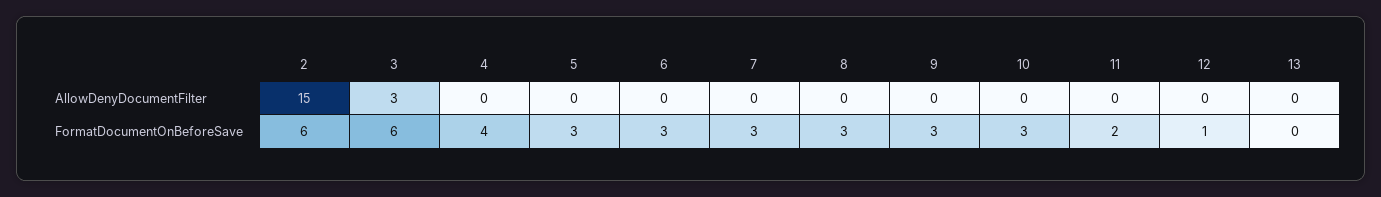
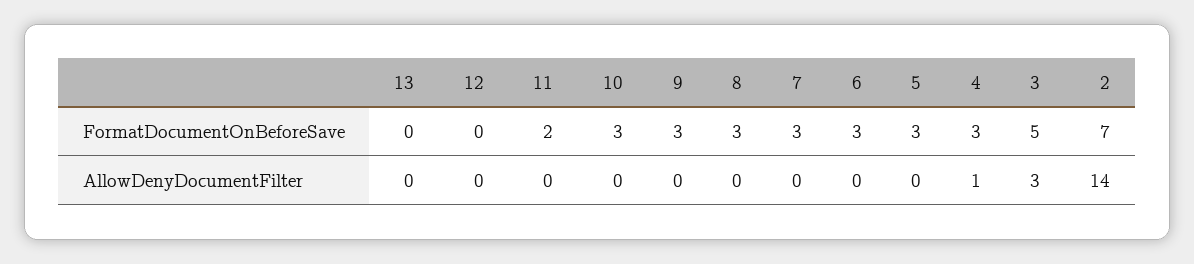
  {
    "2": {
-     "AllowDenyDocumentFilter": 15,
+     "AllowDenyDocumentFilter": 14,
-     "FormatDocumentOnBeforeSave": 6
+     "FormatDocumentOnBeforeSave": 7
    },
    "3": {
      "AllowDenyDocumentFilter": 3,
-     "FormatDocumentOnBeforeSave": 6
+     "FormatDocumentOnBeforeSave": 5
    },
    "4": {
-     "AllowDenyDocumentFilter": 0,
+     "AllowDenyDocumentFilter": 1,
-     "FormatDocumentOnBeforeSave": 4
+     "FormatDocumentOnBeforeSave": 3
    },
    "5": {
      "AllowDenyDocumentFilter": 0,
      "FormatDocumentOnBeforeSave": 3
    },
    "6": {
      "AllowDenyDocumentFilter": 0,
      "FormatDocumentOnBeforeSave": 3
    },
    "7": {
      "AllowDenyDocumentFilter": 0,
      "FormatDocumentOnBeforeSave": 3
    },
    "8": {
      "AllowDenyDocumentFilter": 0,
      "FormatDocumentOnBeforeSave": 3
    },
    "9": {
      "AllowDenyDocumentFilter": 0,
      "FormatDocumentOnBeforeSave": 3
    },
    "10": {
      "AllowDenyDocumentFilter": 0,
      "FormatDocumentOnBeforeSave": 3
    },
    "11": {
      "AllowDenyDocumentFilter": 0,
      "FormatDocumentOnBeforeSave": 2
    },
    "12": {
      "AllowDenyDocumentFilter": 0,
-     "FormatDocumentOnBeforeSave": 1
+     "FormatDocumentOnBeforeSave": 0
    },
    "13": {
      "AllowDenyDocumentFilter": 0,
      "FormatDocumentOnBeforeSave": 0
    }
  }

